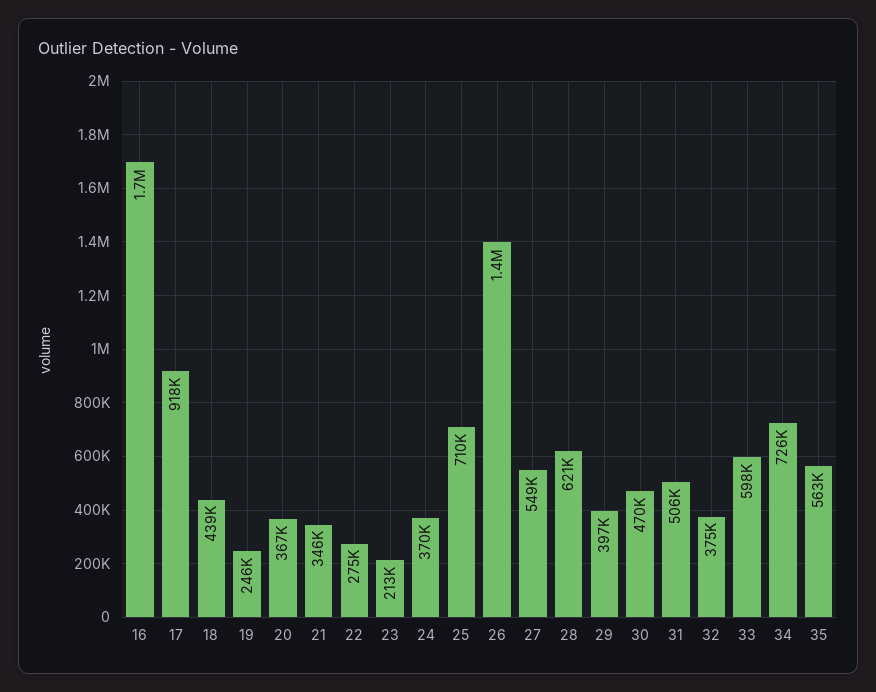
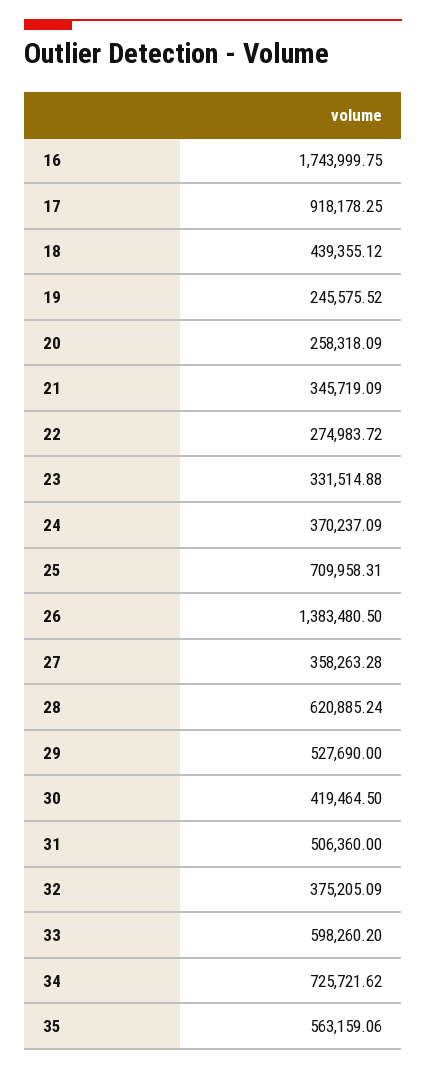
  {
    "16": 1743999.75,
    "17": 918178.25,
    "18": 439355.12,
    "19": 245575.52,
-   "20": 367000,
+   "20": 258318.09,
    "21": 345719.09,
    "22": 274983.72,
-   "23": 213000,
+   "23": 331514.88,
    "24": 370237.09,
    "25": 709958.31,
    "26": 1383480.5,
-   "27": 549000,
+   "27": 358263.28,
    "28": 620885.24,
-   "29": 397000,
+   "29": 527690,
-   "30": 470000,
+   "30": 419464.5,
    "31": 506360,
    "32": 375205.09,
    "33": 598260.2,
    "34": 725721.62,
    "35": 563159.06
  }

